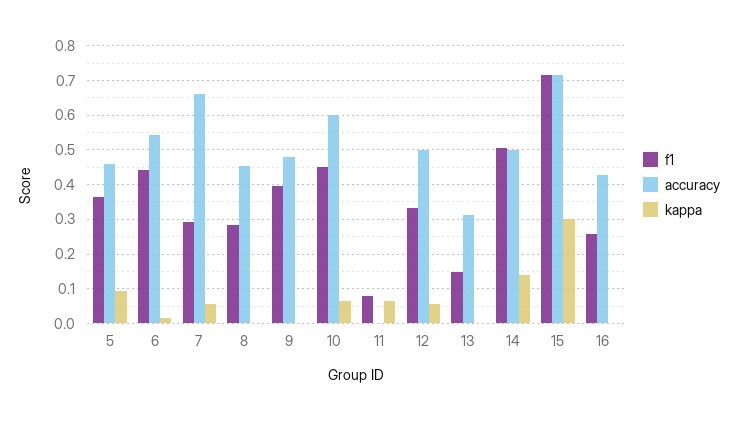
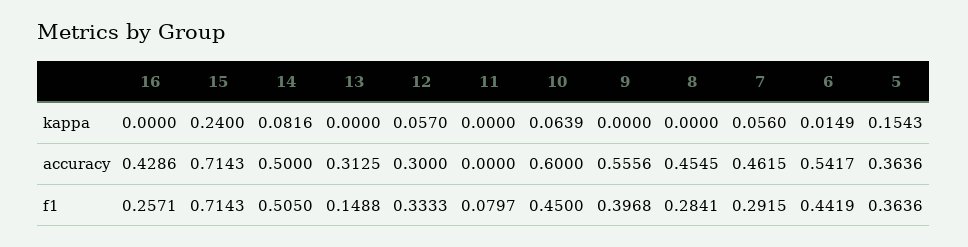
  {
    "f1": {
      "5": 0.3636,
      "6": 0.4419,
      "7": 0.2915,
      "8": 0.2841,
      "9": 0.3968,
      "10": 0.45,
      "11": 0.0797,
      "12": 0.3333,
      "13": 0.1488,
      "14": 0.505,
      "15": 0.7143,
      "16": 0.2571
    },
    "accuracy": {
-     "5": 0.46,
+     "5": 0.3636,
      "6": 0.5417,
-     "7": 0.66,
+     "7": 0.4615,
      "8": 0.4545,
-     "9": 0.48,
+     "9": 0.5556,
      "10": 0.6,
      "11": 0,
-     "12": 0.5,
+     "12": 0.3,
      "13": 0.3125,
      "14": 0.5,
      "15": 0.7143,
      "16": 0.4286
    },
    "kappa": {
-     "5": 0.1,
+     "5": 0.1543,
      "6": 0.0149,
      "7": 0.056,
      "8": 0,
      "9": 0,
      "10": 0.0639,
-     "11": 0.06,
+     "11": 0,
      "12": 0.057,
      "13": 0,
-     "14": 0.14,
+     "14": 0.0816,
-     "15": 0.3,
+     "15": 0.24,
      "16": 0
    }
  }

